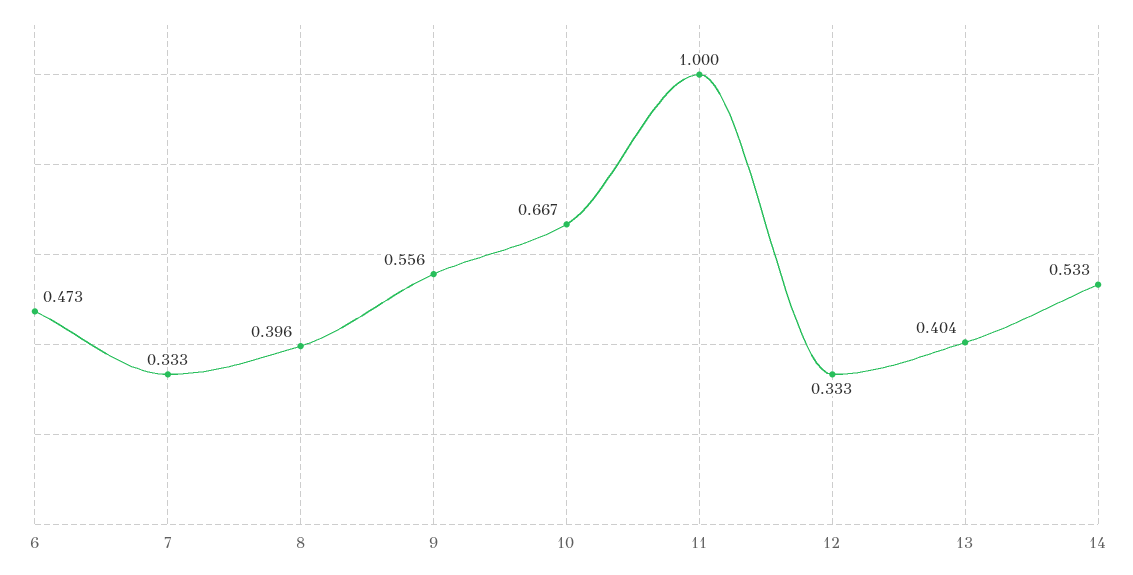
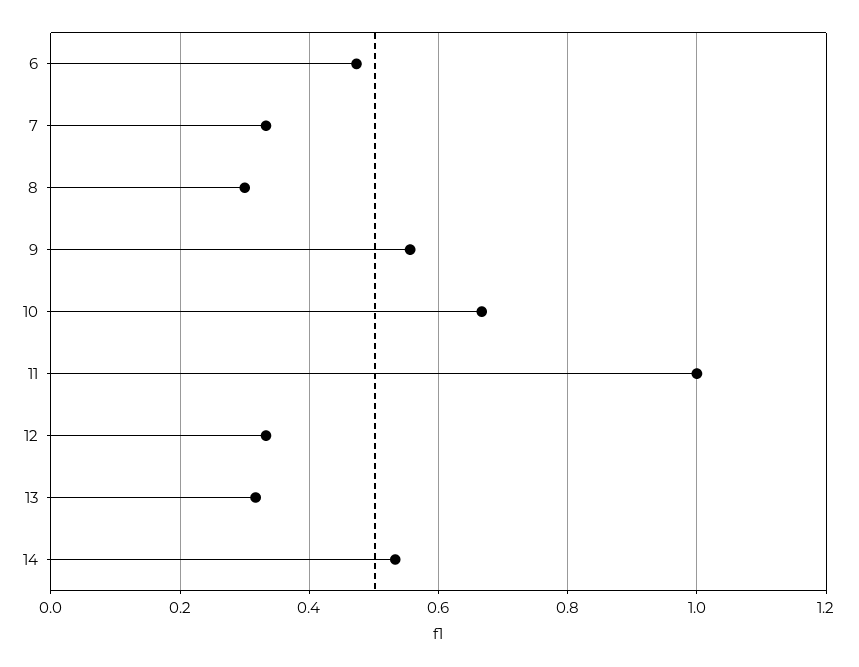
  {
    "6": 0.473,
    "7": 0.333,
-   "8": 0.396,
+   "8": 0.3,
    "9": 0.556,
    "10": 0.667,
    "11": 1,
    "12": 0.333,
-   "13": 0.404,
+   "13": 0.32,
    "14": 0.533
  }

